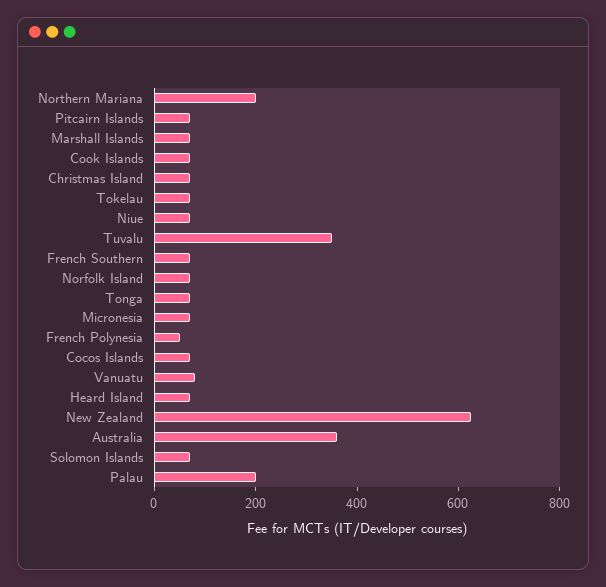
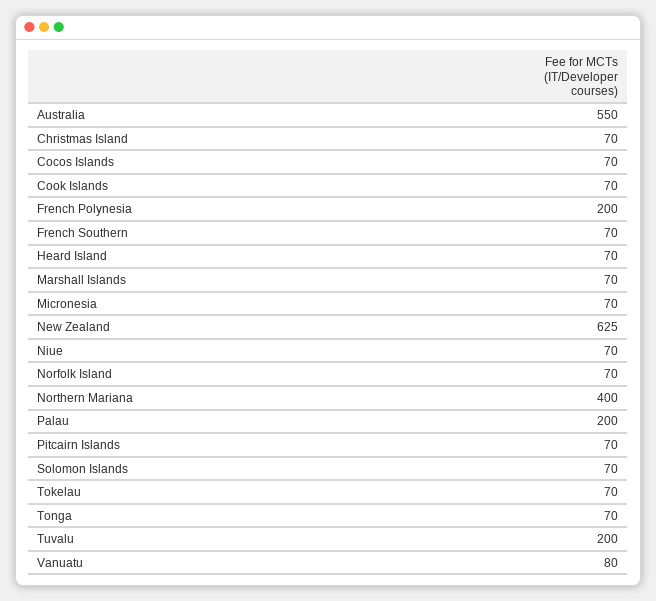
  {
-   "Northern Mariana": 200,
+   "Northern Mariana": 400,
    "Pitcairn Islands": 70,
    "Marshall Islands": 70,
    "Cook Islands": 70,
    "Christmas Island": 70,
    "Tokelau": 70,
    "Niue": 70,
-   "Tuvalu": 350,
+   "Tuvalu": 200,
    "French Southern": 70,
    "Norfolk Island": 70,
    "Tonga": 70,
    "Micronesia": 70,
-   "French Polynesia": 50,
+   "French Polynesia": 200,
    "Cocos Islands": 70,
    "Vanuatu": 80,
    "Heard Island": 70,
    "New Zealand": 625,
-   "Australia": 350,
+   "Australia": 550,
    "Solomon Islands": 70,
    "Palau": 200
  }

